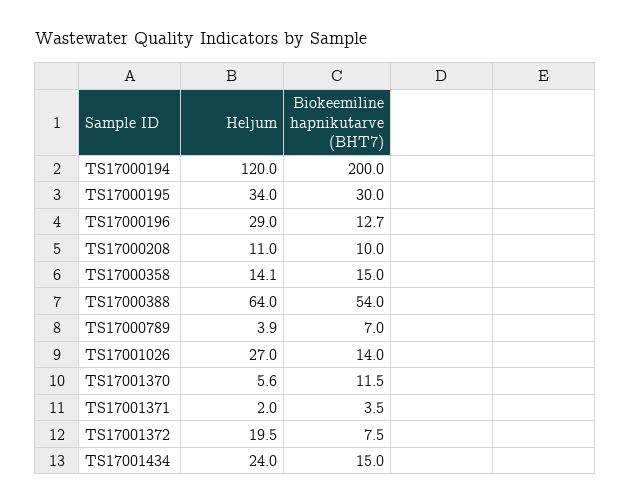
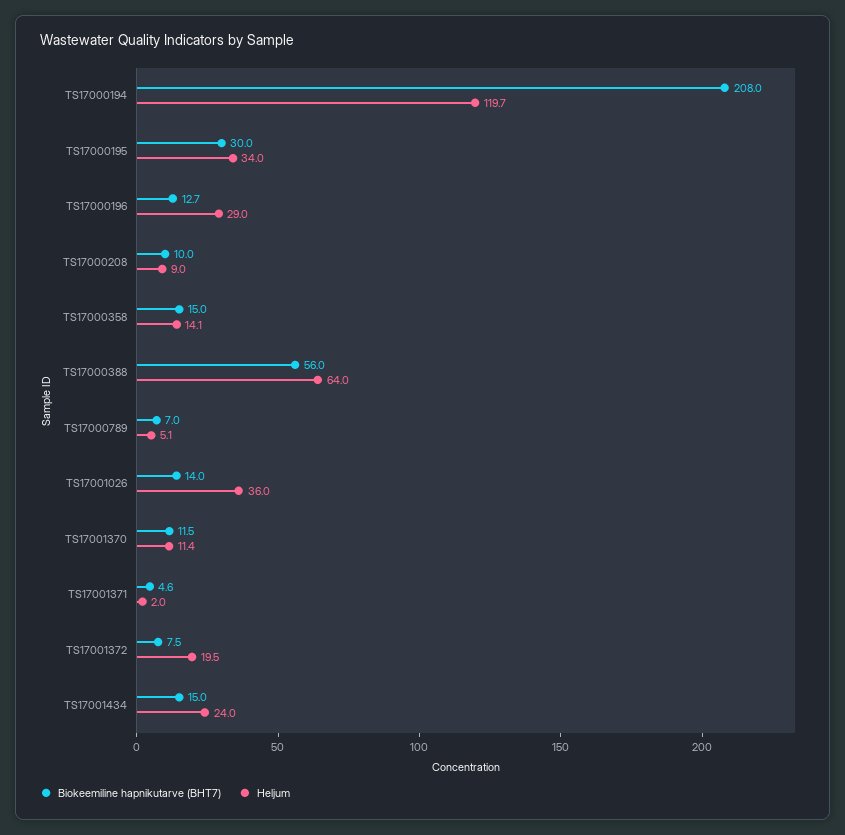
  {
    "Heljum": {
-     "TS17000194": 120,
+     "TS17000194": 119.7,
      "TS17000195": 34,
      "TS17000196": 29,
-     "TS17000208": 11,
+     "TS17000208": 9,
      "TS17000358": 14.1,
      "TS17000388": 64,
-     "TS17000789": 3.9,
+     "TS17000789": 5.1,
-     "TS17001026": 27,
+     "TS17001026": 36,
-     "TS17001370": 5.6,
+     "TS17001370": 11.4,
      "TS17001371": 2,
      "TS17001372": 19.5,
      "TS17001434": 24
    },
    "Biokeemiline hapnikutarve (BHT7)": {
-     "TS17000194": 200,
+     "TS17000194": 208,
      "TS17000195": 30,
      "TS17000196": 12.7,
      "TS17000208": 10,
      "TS17000358": 15,
-     "TS17000388": 54,
+     "TS17000388": 56,
      "TS17000789": 7,
      "TS17001026": 14,
      "TS17001370": 11.5,
-     "TS17001371": 3.5,
+     "TS17001371": 4.6,
      "TS17001372": 7.5,
      "TS17001434": 15
    }
  }

